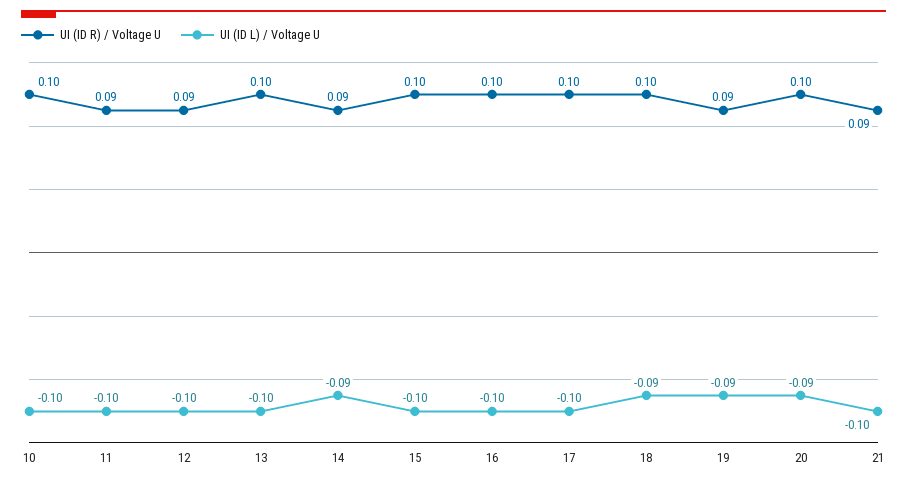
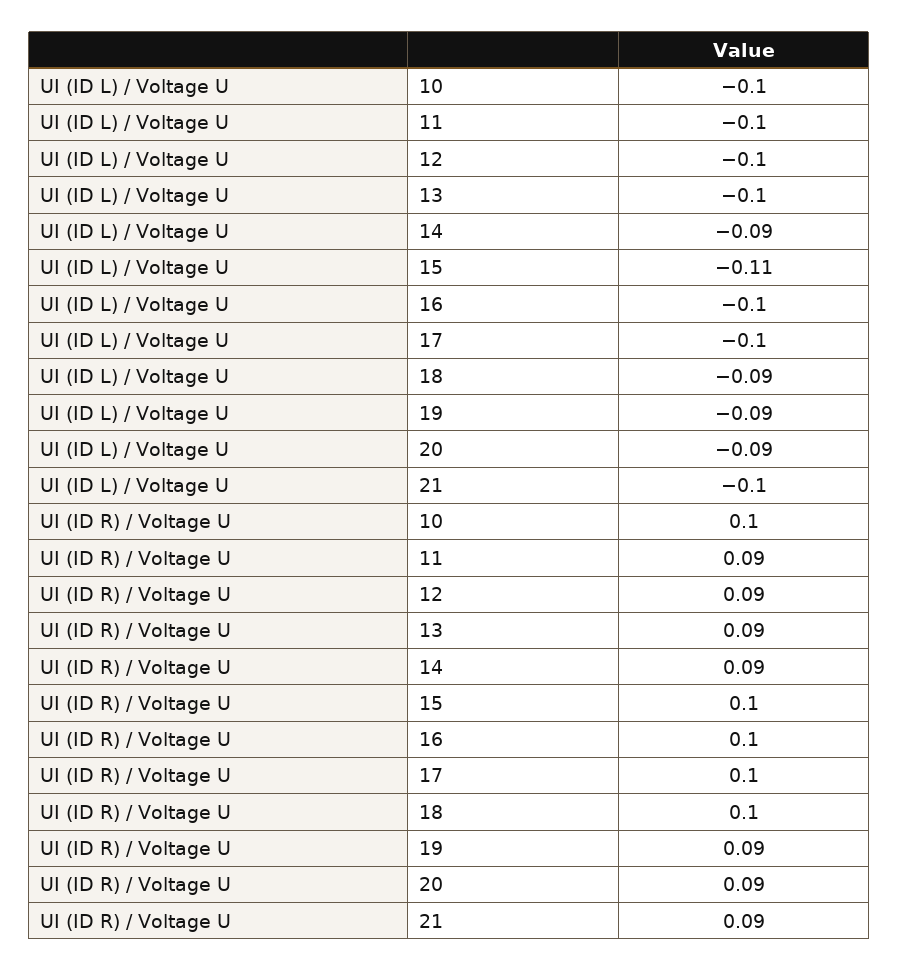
  {
    "UI (ID R) / Voltage U": {
      "10": 0.1,
      "11": 0.09,
      "12": 0.09,
-     "13": 0.1,
+     "13": 0.09,
      "14": 0.09,
      "15": 0.1,
      "16": 0.1,
      "17": 0.1,
      "18": 0.1,
      "19": 0.09,
-     "20": 0.1,
+     "20": 0.09,
      "21": 0.09
    },
    "UI (ID L) / Voltage U": {
      "10": -0.1,
      "11": -0.1,
      "12": -0.1,
      "13": -0.1,
      "14": -0.09,
-     "15": -0.1,
+     "15": -0.11,
      "16": -0.1,
      "17": -0.1,
      "18": -0.09,
      "19": -0.09,
      "20": -0.09,
      "21": -0.1
    }
  }

